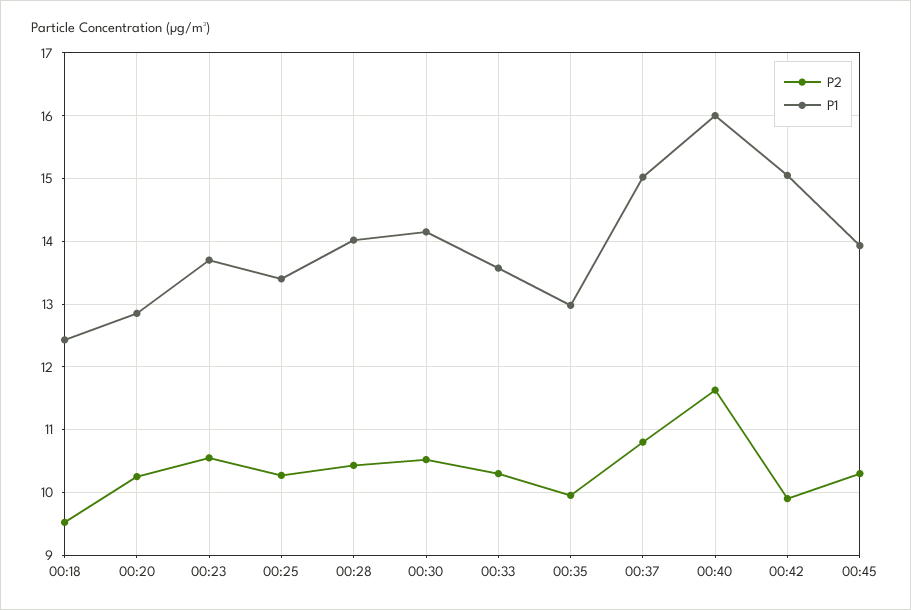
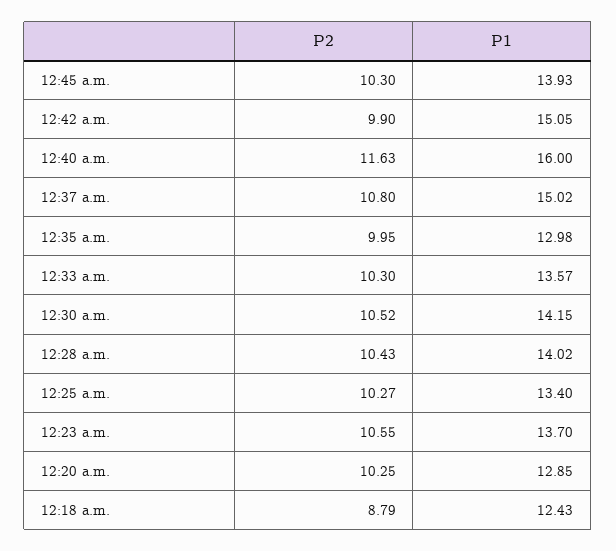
  {
    "P2": {
-     "00:18": 9.5,
+     "00:18": 8.79,
      "00:20": 10.25,
      "00:23": 10.55,
      "00:25": 10.27,
      "00:28": 10.43,
      "00:30": 10.52,
      "00:33": 10.3,
      "00:35": 9.95,
      "00:37": 10.8,
      "00:40": 11.63,
      "00:42": 9.9,
      "00:45": 10.3
    },
    "P1": {
      "00:18": 12.43,
      "00:20": 12.85,
      "00:23": 13.7,
      "00:25": 13.4,
      "00:28": 14.02,
      "00:30": 14.15,
      "00:33": 13.57,
      "00:35": 12.98,
      "00:37": 15.02,
      "00:40": 16,
      "00:42": 15.05,
      "00:45": 13.93
    }
  }

